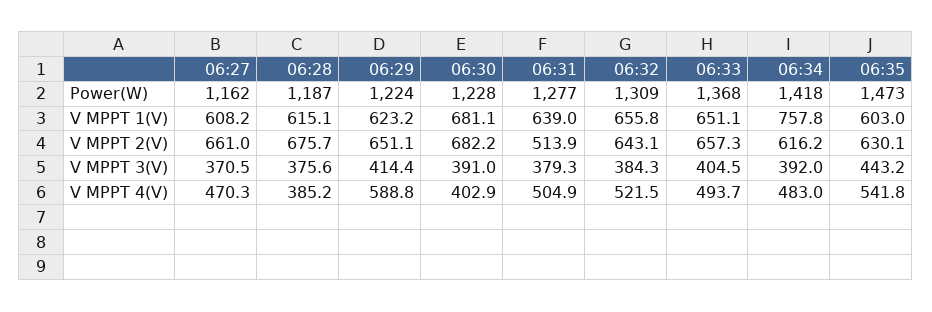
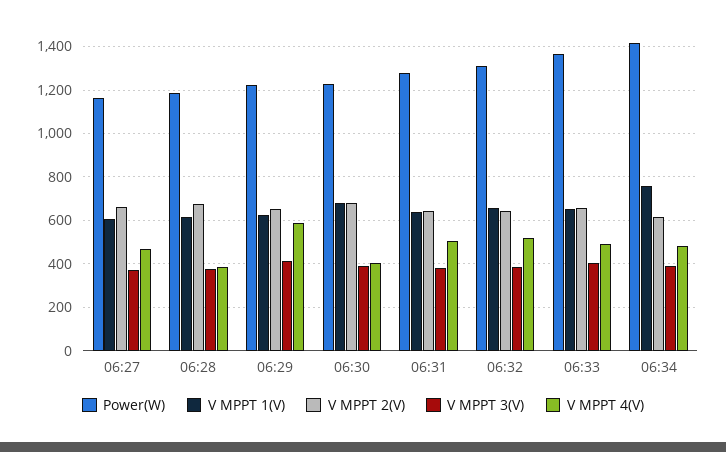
  {
    "Power(W)": {
      "06:27": 1162,
      "06:28": 1187,
      "06:29": 1224,
      "06:30": 1228,
      "06:31": 1277,
      "06:32": 1309,
      "06:33": 1368,
-     "06:34": 1418,
+     "06:34": 1418
-     "06:35": 1473
    },
    "V MPPT 1(V)": {
      "06:27": 608.2,
      "06:28": 615.1,
      "06:29": 623.2,
      "06:30": 681.1,
      "06:31": 639,
      "06:32": 655.8,
      "06:33": 651.1,
-     "06:34": 757.8,
+     "06:34": 757.8
-     "06:35": 603
    },
    "V MPPT 2(V)": {
      "06:27": 661,
      "06:28": 675.7,
      "06:29": 651.1,
      "06:30": 682.2,
-     "06:31": 513.9,
+     "06:31": 650,
      "06:32": 643.1,
      "06:33": 657.3,
-     "06:34": 616.2,
+     "06:34": 616.2
-     "06:35": 630.1
    },
    "V MPPT 3(V)": {
      "06:27": 370.5,
      "06:28": 375.6,
      "06:29": 414.4,
      "06:30": 391,
      "06:31": 379.3,
      "06:32": 384.3,
      "06:33": 404.5,
-     "06:34": 392,
+     "06:34": 392
-     "06:35": 443.2
    },
    "V MPPT 4(V)": {
      "06:27": 470.3,
      "06:28": 385.2,
      "06:29": 588.8,
      "06:30": 402.9,
      "06:31": 504.9,
      "06:32": 521.5,
      "06:33": 493.7,
-     "06:34": 483,
+     "06:34": 483
-     "06:35": 541.8
    }
  }

